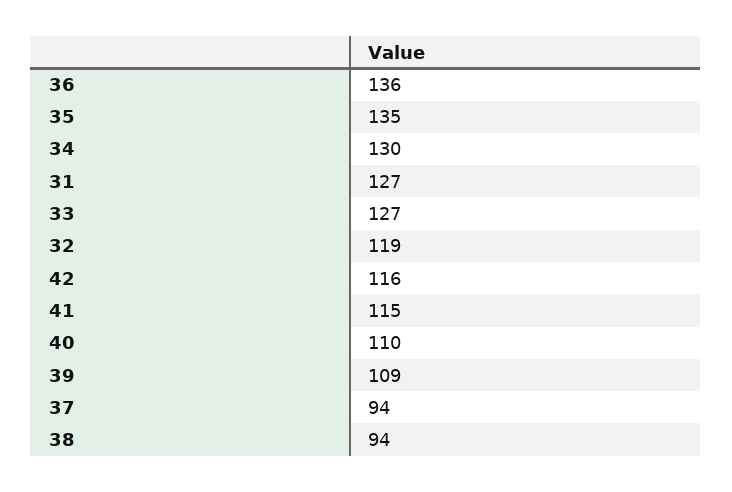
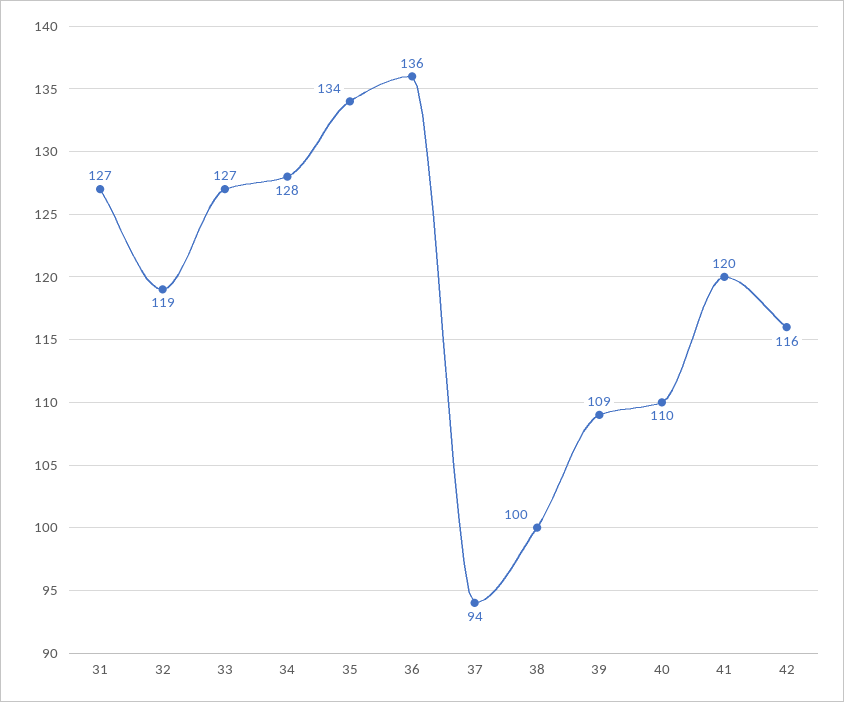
  {
    "36": 136,
-   "35": 135,
+   "35": 134,
-   "34": 130,
+   "34": 128,
    "31": 127,
    "33": 127,
    "32": 119,
    "42": 116,
-   "41": 115,
+   "41": 120,
    "40": 110,
    "39": 109,
    "37": 94,
-   "38": 94
+   "38": 100
  }

